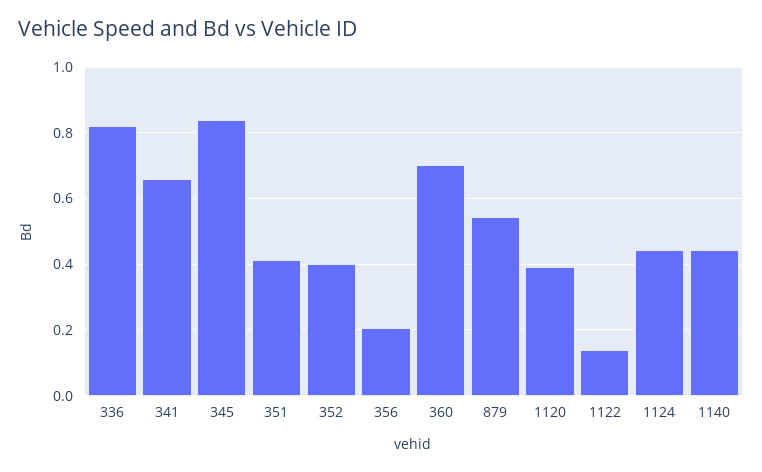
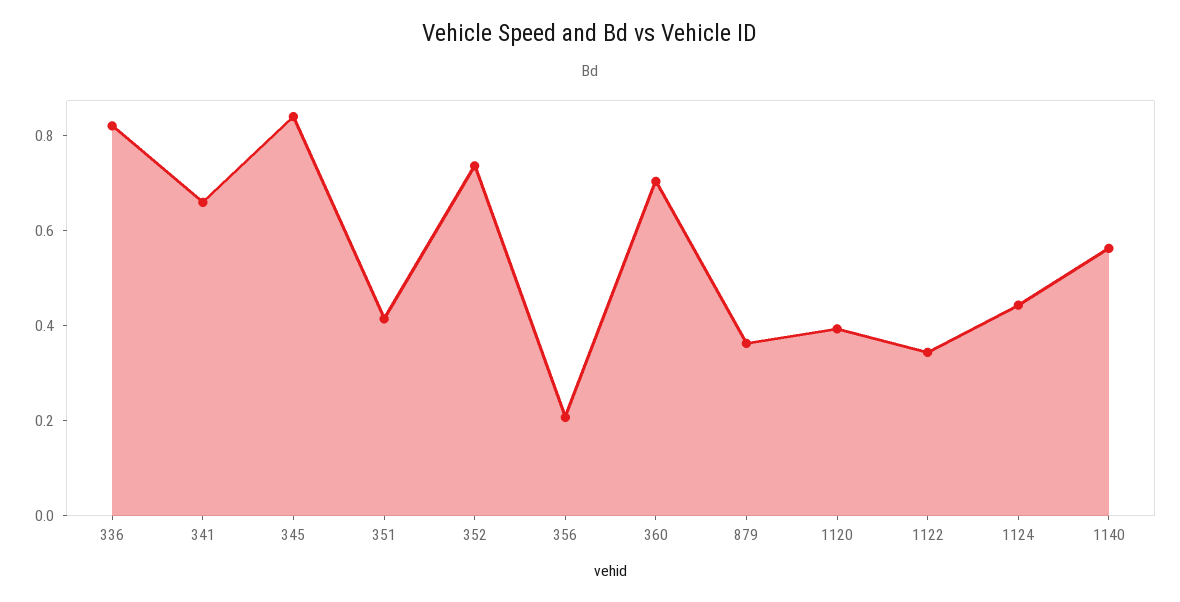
  {
    "336": 0.82,
    "341": 0.66,
    "345": 0.84,
    "351": 0.42,
-   "352": 0.4,
+   "352": 0.75,
    "356": 0.2,
    "360": 0.7,
-   "879": 0.54,
+   "879": 0.35,
    "1120": 0.4,
-   "1122": 0.14,
+   "1122": 0.35,
    "1124": 0.44,
-   "1140": 0.44
+   "1140": 0.55
  }

